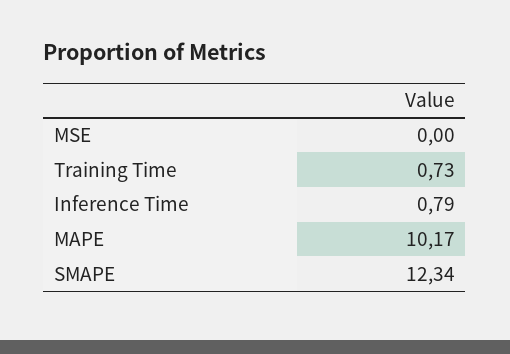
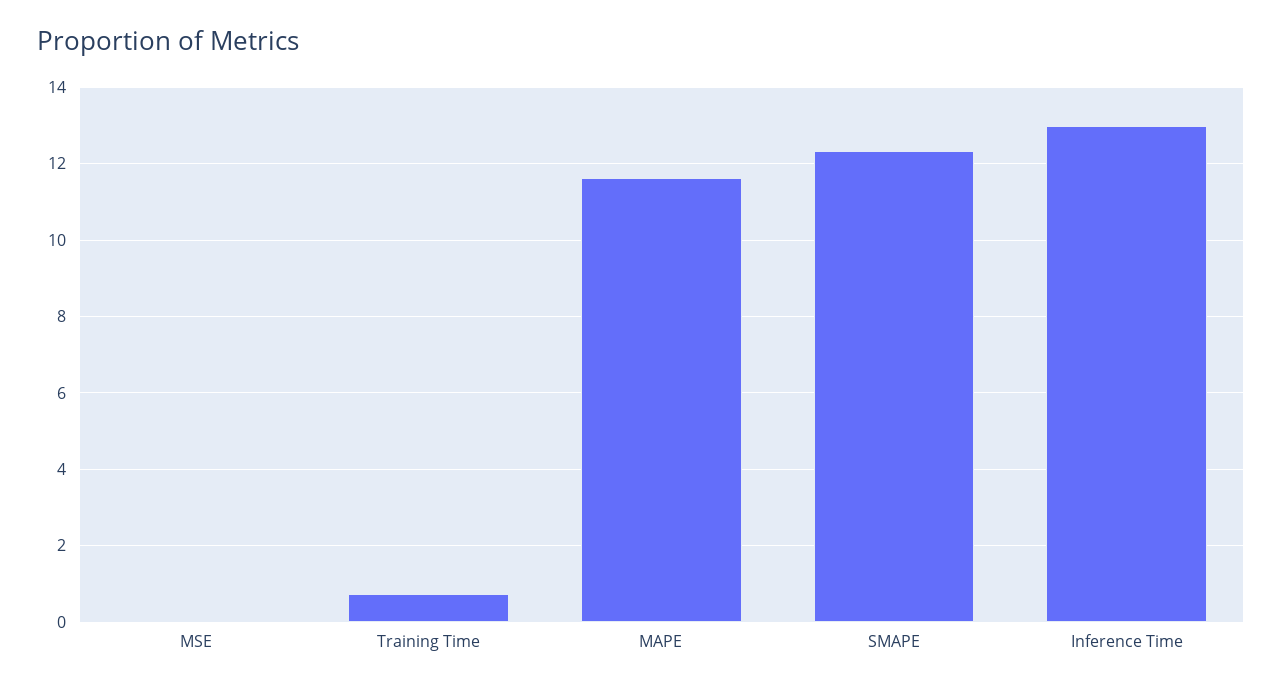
  {
    "MSE": 0,
    "Training Time": 0.73,
-   "Inference Time": 0.79,
+   "Inference Time": 13,
-   "MAPE": 10.17,
+   "MAPE": 11.6,
    "SMAPE": 12.34
  }

